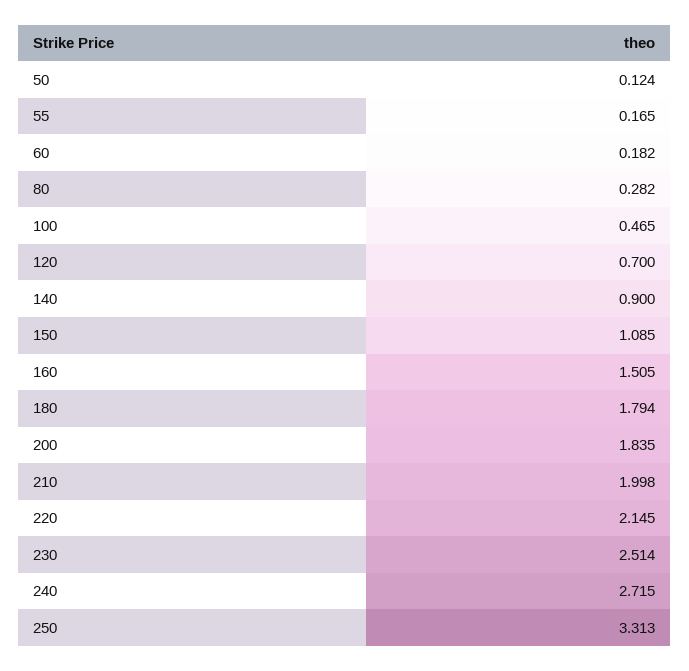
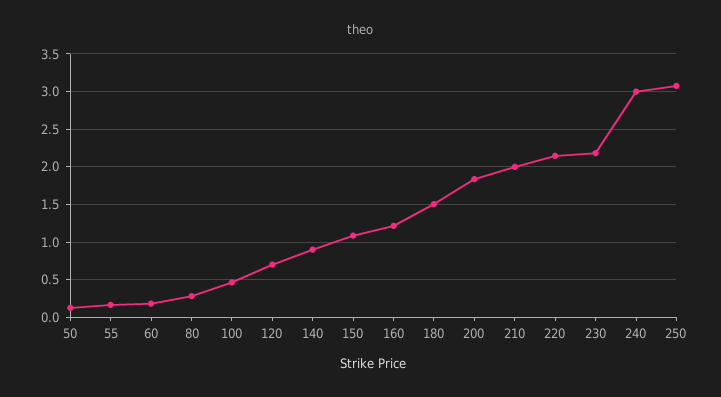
  {
    "50": 0.124,
    "55": 0.165,
    "60": 0.182,
    "80": 0.282,
    "100": 0.465,
    "120": 0.7,
    "140": 0.9,
    "150": 1.085,
-   "160": 1.505,
+   "160": 1.2,
-   "180": 1.794,
+   "180": 1.5,
    "200": 1.835,
    "210": 1.998,
    "220": 2.145,
-   "230": 2.514,
+   "230": 2.2,
-   "240": 2.715,
+   "240": 3,
-   "250": 3.313
+   "250": 3.1
  }

